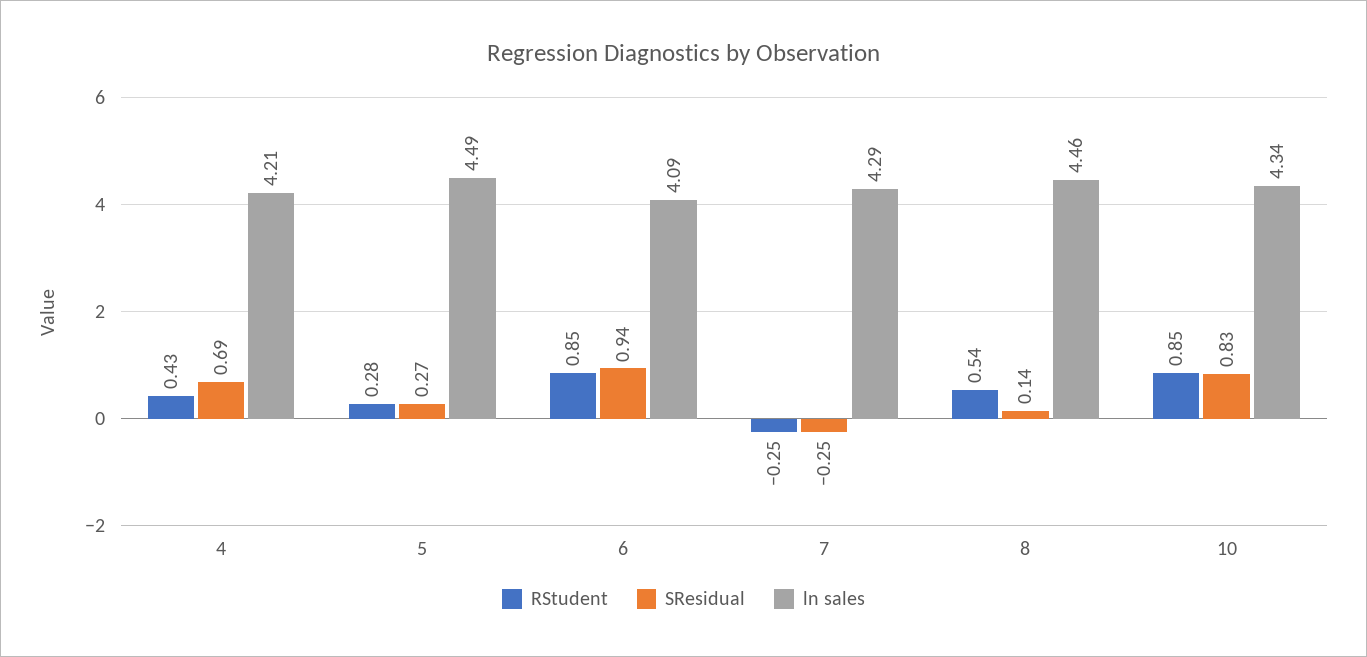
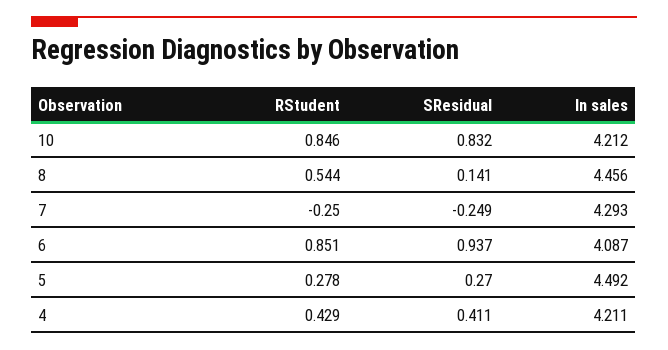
  {
    "RStudent": {
      "4": 0.429,
      "5": 0.278,
      "6": 0.851,
      "7": -0.25,
      "8": 0.544,
      "10": 0.846
    },
    "SResidual": {
-     "4": 0.69,
+     "4": 0.411,
      "5": 0.27,
      "6": 0.937,
      "7": -0.249,
      "8": 0.141,
      "10": 0.832
    },
    "ln sales": {
      "4": 4.211,
      "5": 4.492,
      "6": 4.087,
      "7": 4.293,
      "8": 4.456,
-     "10": 4.34
+     "10": 4.212
    }
  }

